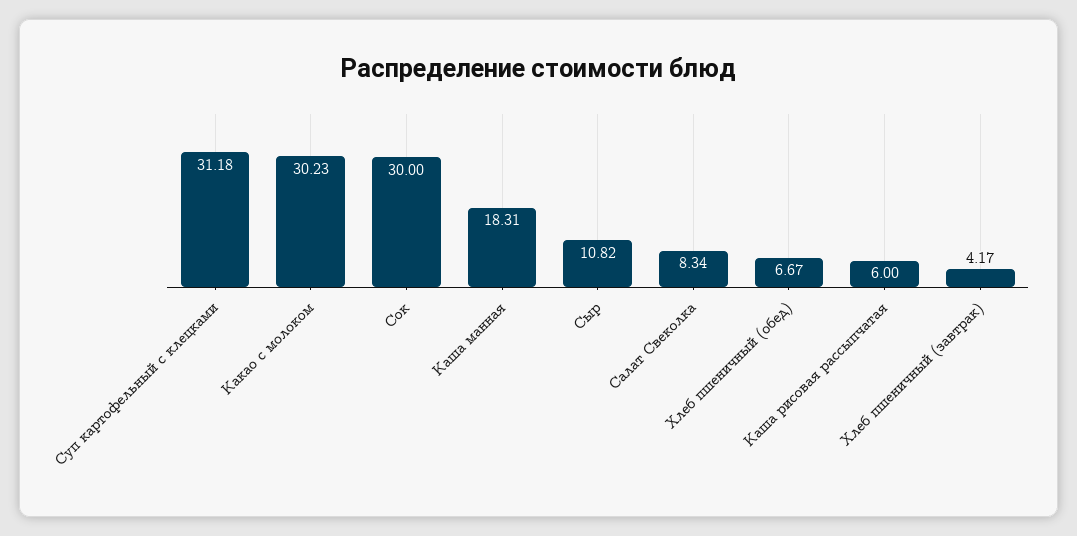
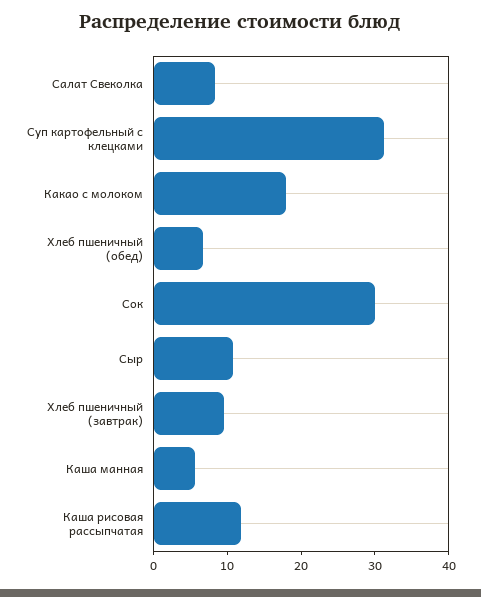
  {
    "Суп картофельный с клецками": 31.18,
-   "Какао с молоком": 30.23,
+   "Какао с молоком": 18,
    "Сок": 30,
-   "Каша манная": 18.31,
+   "Каша манная": 6,
    "Сыр": 10.82,
    "Салат Свеколка": 8.34,
    "Хлеб пшеничный (обед)": 6.67,
-   "Каша рисовая рассыпчатая": 6,
+   "Каша рисовая рассыпчатая": 12,
-   "Хлеб пшеничный (завтрак)": 4.17
+   "Хлеб пшеничный (завтрак)": 10
  }

